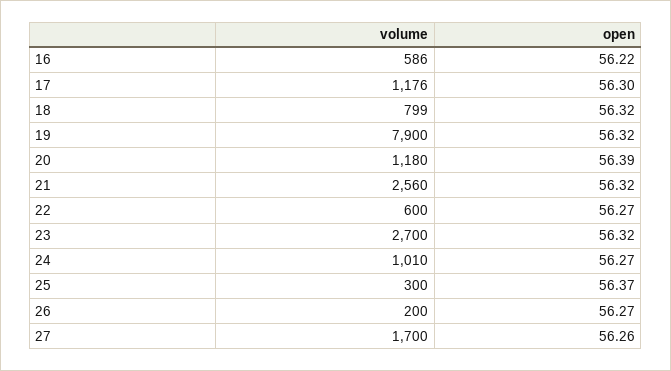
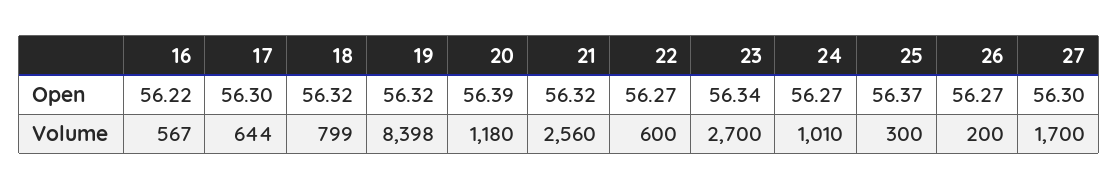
  {
    "volume": {
-     "16": 586,
+     "16": 567,
-     "17": 1176,
+     "17": 644,
      "18": 799,
-     "19": 7900,
+     "19": 8398,
      "20": 1180,
      "21": 2560,
      "22": 600,
      "23": 2700,
      "24": 1010,
      "25": 300,
      "26": 200,
      "27": 1700
    },
    "open": {
      "16": 56.22,
      "17": 56.3,
      "18": 56.32,
      "19": 56.32,
      "20": 56.39,
      "21": 56.32,
      "22": 56.27,
-     "23": 56.32,
+     "23": 56.34,
      "24": 56.27,
      "25": 56.37,
      "26": 56.27,
-     "27": 56.26
+     "27": 56.3
    }
  }

